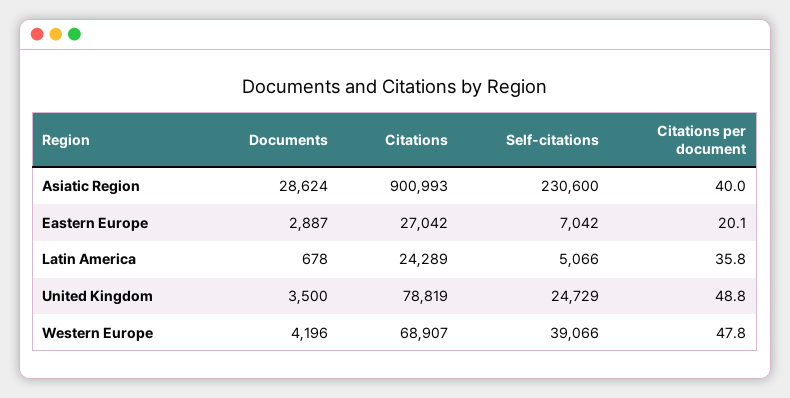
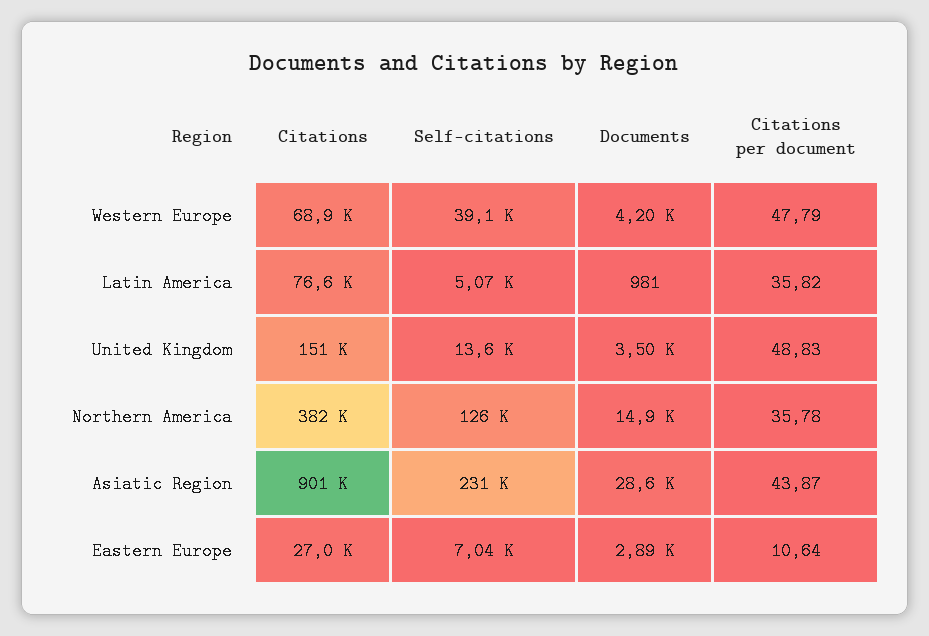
  {
    "Documents": {
      "Asiatic Region": 28624,
      "Eastern Europe": 2887,
-     "Latin America": 678,
+     "Latin America": 981,
      "United Kingdom": 3500,
-     "Western Europe": 4196
+     "Western Europe": 4196,
+     "Northern America": 14900
    },
    "Citations": {
      "Asiatic Region": 900993,
      "Eastern Europe": 27042,
-     "Latin America": 24289,
+     "Latin America": 76600,
-     "United Kingdom": 78819,
+     "United Kingdom": 151000,
-     "Western Europe": 68907
+     "Western Europe": 68907,
+     "Northern America": 382000
    },
    "Self-citations": {
      "Asiatic Region": 230600,
      "Eastern Europe": 7042,
      "Latin America": 5066,
-     "United Kingdom": 24729,
+     "United Kingdom": 13600,
-     "Western Europe": 39066
+     "Western Europe": 39066,
+     "Northern America": 126000
    },
    "Citations per document": {
-     "Asiatic Region": 40,
+     "Asiatic Region": 43.87,
-     "Eastern Europe": 20.1,
+     "Eastern Europe": 10.64,
      "Latin America": 35.82,
      "United Kingdom": 48.83,
-     "Western Europe": 47.79
+     "Western Europe": 47.79,
+     "Northern America": 35.78
    }
  }

